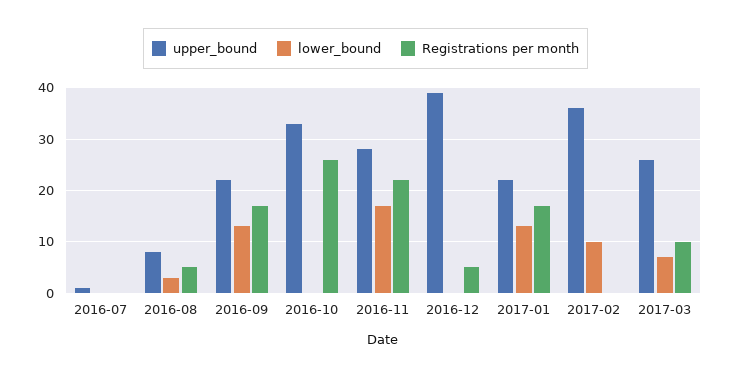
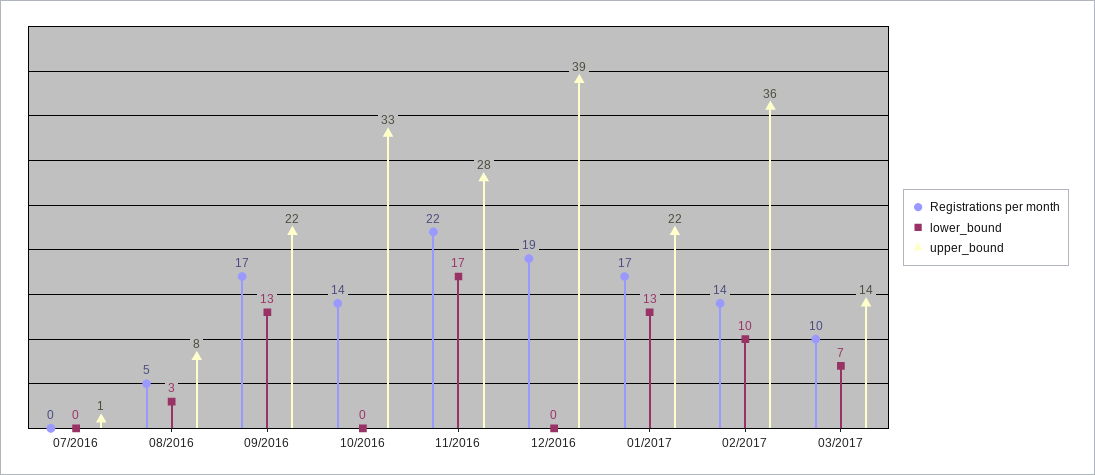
  {
    "upper_bound": {
      "2016-07": 1,
      "2016-08": 8,
      "2016-09": 22,
      "2016-10": 33,
      "2016-11": 28,
      "2016-12": 39,
      "2017-01": 22,
      "2017-02": 36,
-     "2017-03": 25
+     "2017-03": 14
    },
    "lower_bound": {
      "2016-07": 0,
      "2016-08": 3,
      "2016-09": 13,
      "2016-10": 0,
      "2016-11": 17,
      "2016-12": 0,
      "2017-01": 13,
      "2017-02": 10,
      "2017-03": 7
    },
    "Registrations per month": {
      "2016-07": 0,
      "2016-08": 5,
      "2016-09": 17,
-     "2016-10": 25,
+     "2016-10": 14,
      "2016-11": 22,
-     "2016-12": 5,
+     "2016-12": 19,
      "2017-01": 17,
-     "2017-02": 0,
+     "2017-02": 14,
      "2017-03": 10
    }
  }

